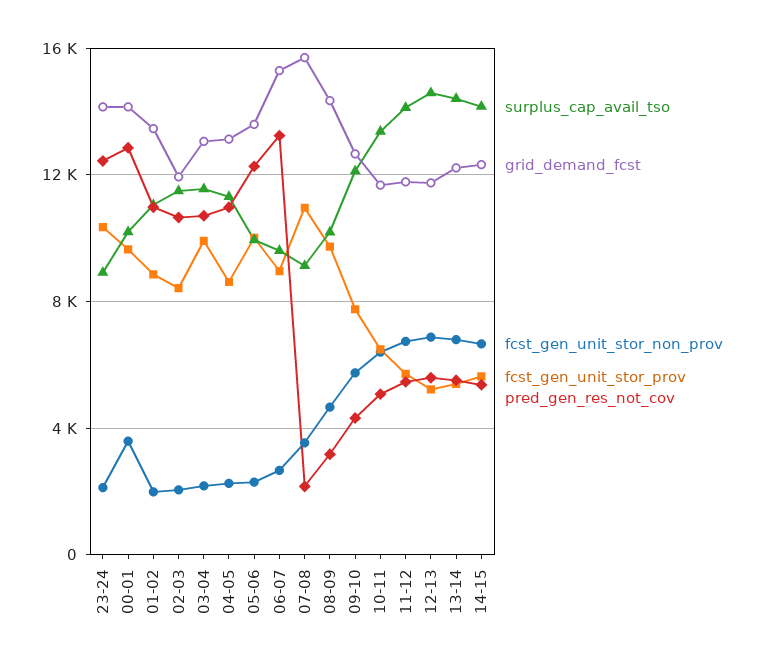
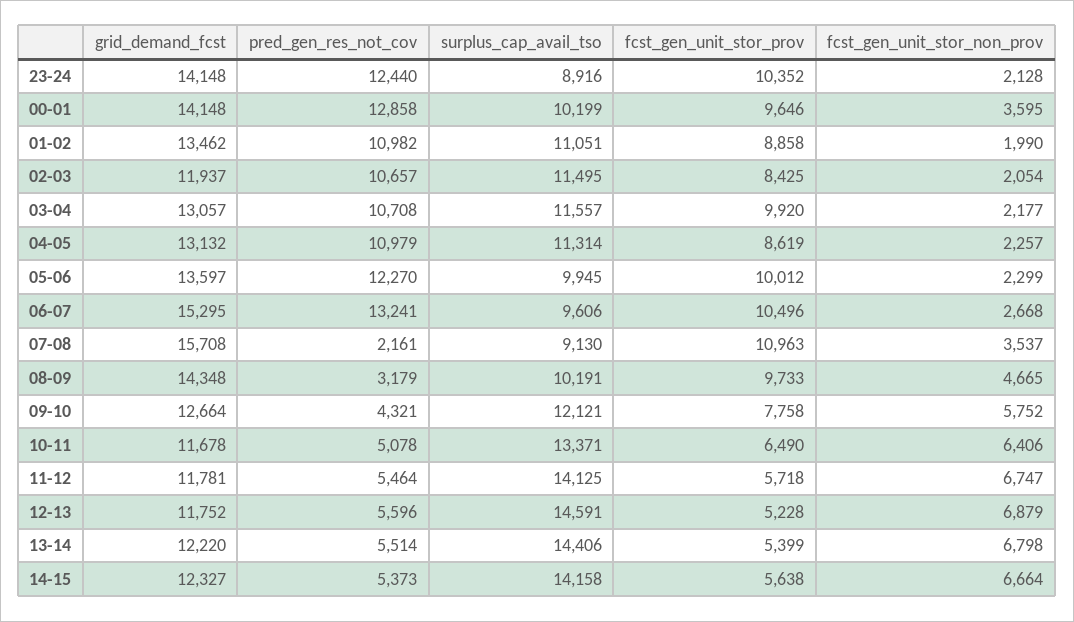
  {
    "surplus_cap_avail_tso": {
      "23-24": 8916,
      "00-01": 10199,
      "01-02": 11051,
      "02-03": 11495,
      "03-04": 11557,
      "04-05": 11314,
      "05-06": 9945,
      "06-07": 9606,
      "07-08": 9130,
      "08-09": 10191,
      "09-10": 12121,
      "10-11": 13371,
      "11-12": 14125,
      "12-13": 14591,
      "13-14": 14406,
      "14-15": 14158
    },
    "grid_demand_fcst": {
      "23-24": 14148,
      "00-01": 14148,
      "01-02": 13462,
      "02-03": 11937,
      "03-04": 13057,
      "04-05": 13132,
      "05-06": 13597,
      "06-07": 15295,
      "07-08": 15708,
      "08-09": 14348,
      "09-10": 12664,
      "10-11": 11678,
      "11-12": 11781,
      "12-13": 11752,
      "13-14": 12220,
      "14-15": 12327
    },
    "fcst_gen_unit_stor_non_prov": {
      "23-24": 2128,
      "00-01": 3595,
      "01-02": 1990,
      "02-03": 2054,
      "03-04": 2177,
      "04-05": 2257,
      "05-06": 2299,
      "06-07": 2668,
      "07-08": 3537,
      "08-09": 4665,
      "09-10": 5752,
      "10-11": 6406,
      "11-12": 6747,
      "12-13": 6879,
      "13-14": 6798,
      "14-15": 6664
    },
    "fcst_gen_unit_stor_prov": {
      "23-24": 10352,
      "00-01": 9646,
      "01-02": 8858,
      "02-03": 8425,
      "03-04": 9920,
      "04-05": 8619,
      "05-06": 10012,
-     "06-07": 9000,
+     "06-07": 10496,
      "07-08": 10963,
      "08-09": 9733,
      "09-10": 7758,
      "10-11": 6490,
      "11-12": 5718,
      "12-13": 5228,
      "13-14": 5399,
      "14-15": 5638
    },
    "pred_gen_res_not_cov": {
      "23-24": 12440,
      "00-01": 12858,
      "01-02": 10982,
      "02-03": 10657,
      "03-04": 10708,
      "04-05": 10979,
      "05-06": 12270,
      "06-07": 13241,
      "07-08": 2161,
      "08-09": 3179,
      "09-10": 4321,
      "10-11": 5078,
      "11-12": 5464,
      "12-13": 5596,
      "13-14": 5514,
      "14-15": 5373
    }
  }

